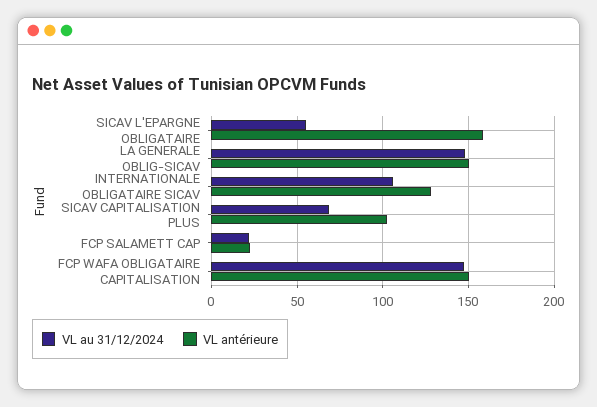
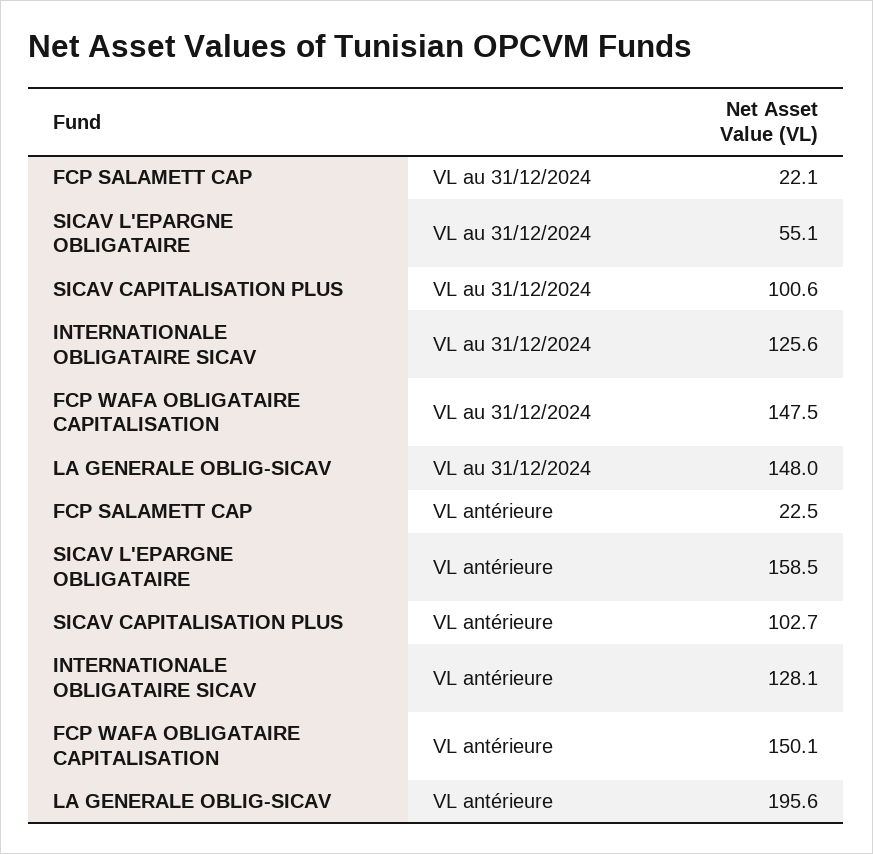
  {
    "VL au 31/12/2024": {
      "SICAV L'EPARGNE OBLIGATAIRE": 55.1,
      "LA GENERALE OBLIG-SICAV": 148,
-     "INTERNATIONALE OBLIGATAIRE SICAV": 105,
+     "INTERNATIONALE OBLIGATAIRE SICAV": 125.6,
-     "SICAV CAPITALISATION PLUS": 70,
+     "SICAV CAPITALISATION PLUS": 100.6,
      "FCP SALAMETT CAP": 22.1,
      "FCP WAFA OBLIGATAIRE CAPITALISATION": 147.5
    },
    "VL antérieure": {
      "SICAV L'EPARGNE OBLIGATAIRE": 158.5,
-     "LA GENERALE OBLIG-SICAV": 150,
+     "LA GENERALE OBLIG-SICAV": 195.6,
      "INTERNATIONALE OBLIGATAIRE SICAV": 128.1,
      "SICAV CAPITALISATION PLUS": 102.7,
      "FCP SALAMETT CAP": 22.5,
      "FCP WAFA OBLIGATAIRE CAPITALISATION": 150.1
    }
  }

